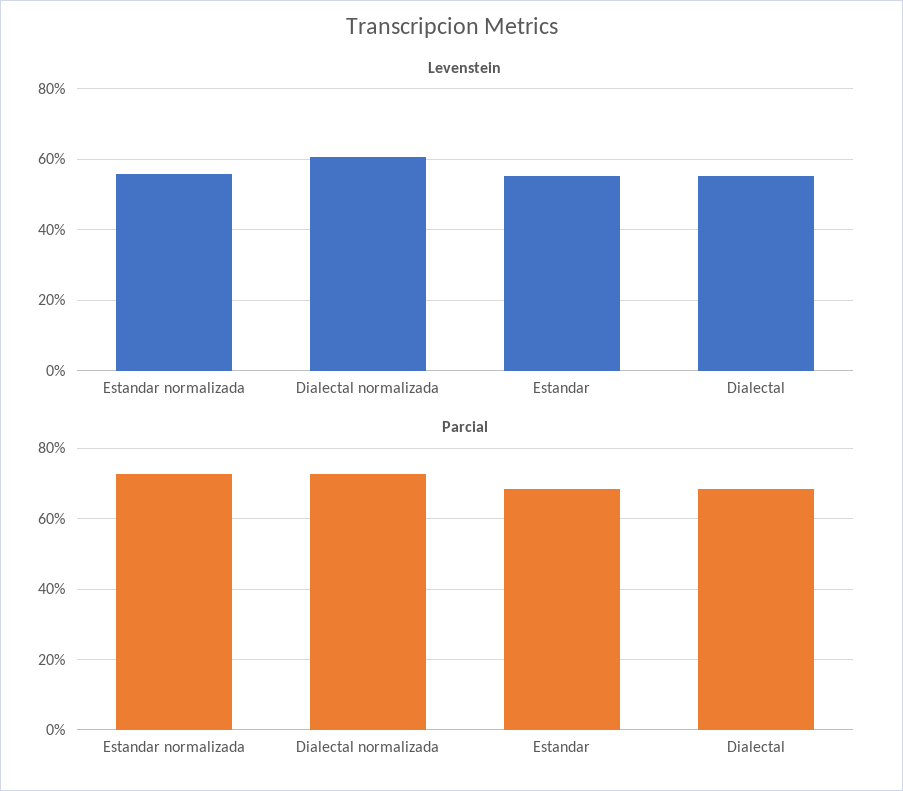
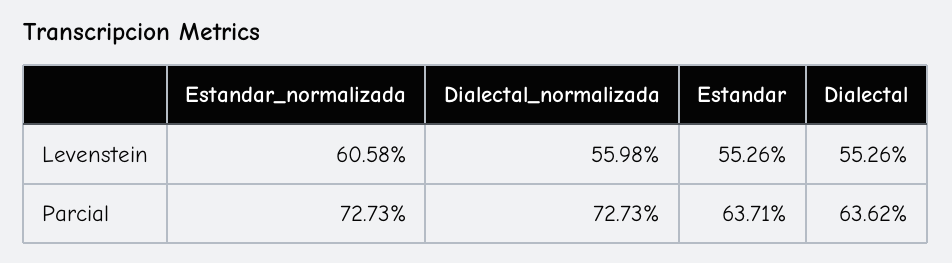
  {
    "Levenstein": {
-     "Estandar normalizada": 56,
+     "Estandar normalizada": 60.58,
-     "Dialectal normalizada": 60,
+     "Dialectal normalizada": 55.98,
      "Estandar": 55.26,
      "Dialectal": 55.26
    },
    "Parcial": {
      "Estandar normalizada": 72.73,
      "Dialectal normalizada": 72.73,
-     "Estandar": 68,
+     "Estandar": 63.71,
-     "Dialectal": 68
+     "Dialectal": 63.62
    }
  }

